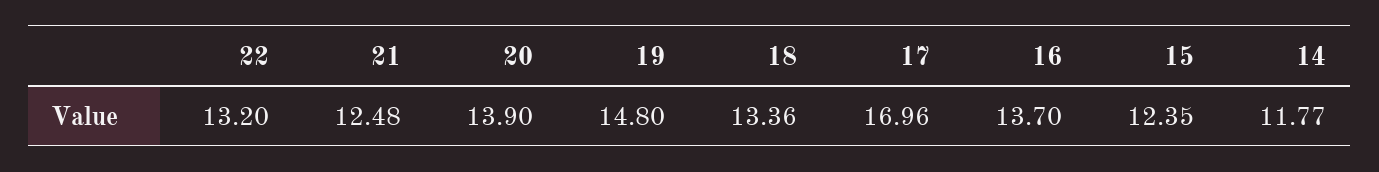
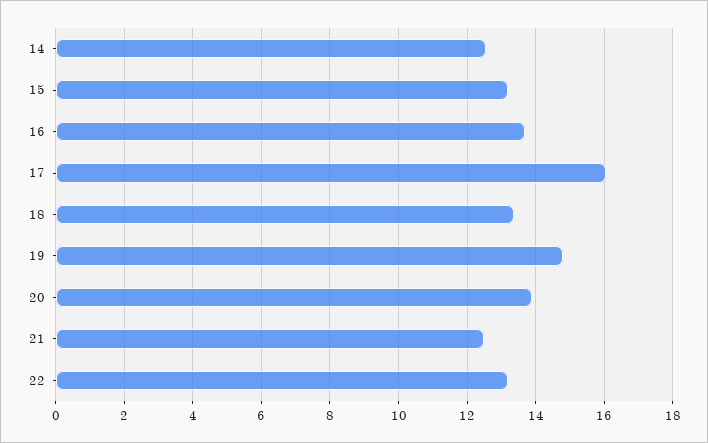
  {
    "22": 13.2,
    "21": 12.48,
    "20": 13.9,
    "19": 14.8,
    "18": 13.36,
-   "17": 16.96,
+   "17": 16,
    "16": 13.7,
-   "15": 12.35,
+   "15": 13.2,
-   "14": 11.77
+   "14": 12.6
  }

